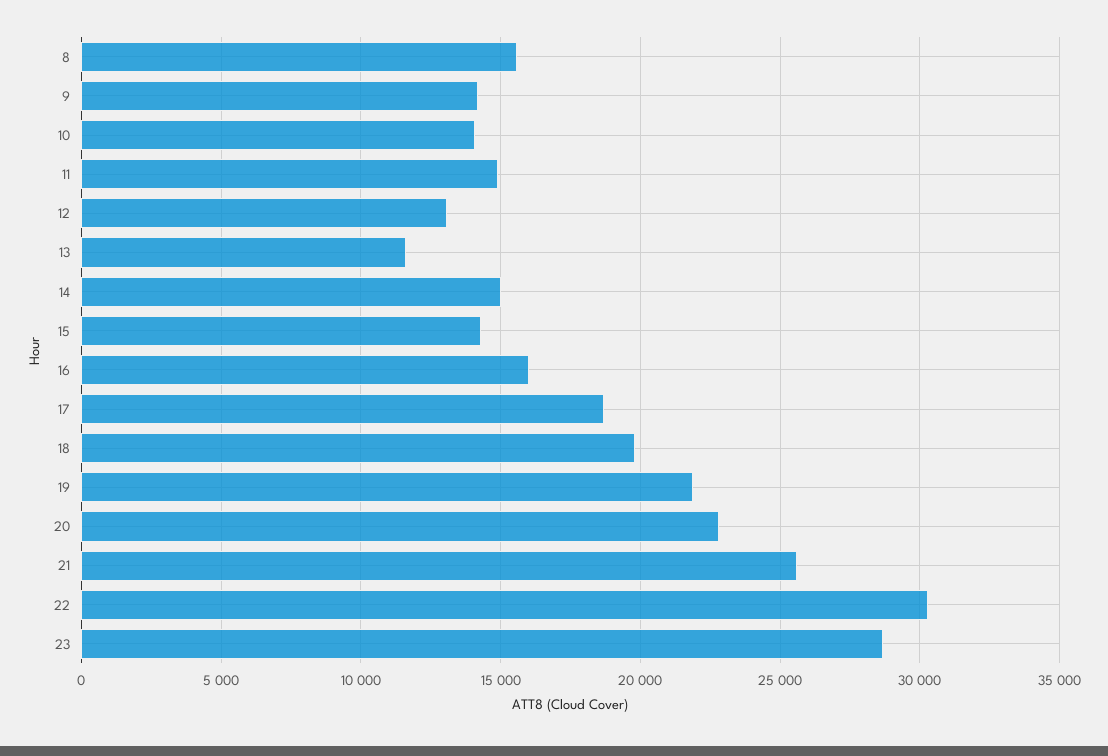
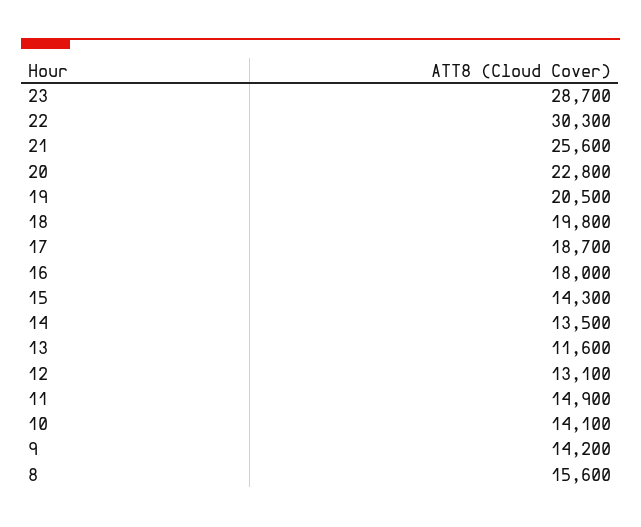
  {
    "8": 15600,
    "9": 14200,
    "10": 14100,
    "11": 14900,
    "12": 13100,
    "13": 11600,
-   "14": 15000,
+   "14": 13500,
    "15": 14300,
-   "16": 16000,
+   "16": 18000,
    "17": 18700,
    "18": 19800,
-   "19": 22000,
+   "19": 20500,
    "20": 22800,
    "21": 25600,
    "22": 30300,
    "23": 28700
  }

